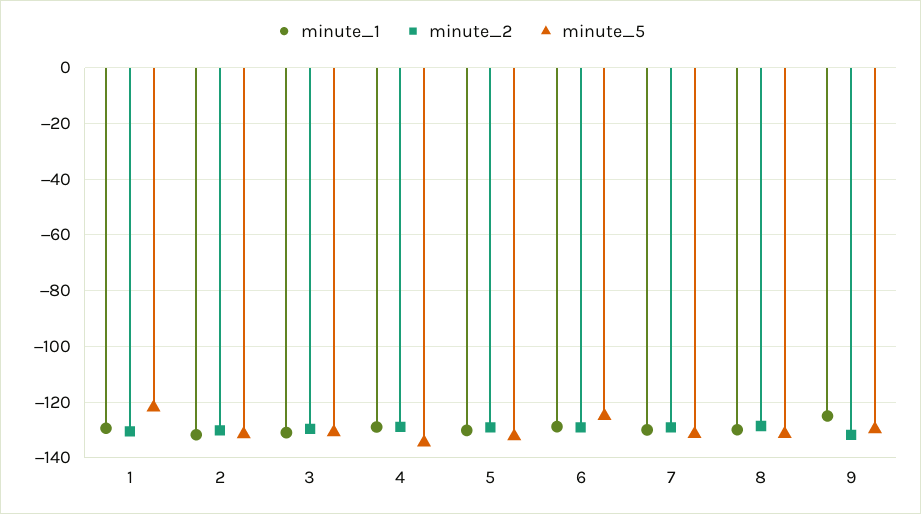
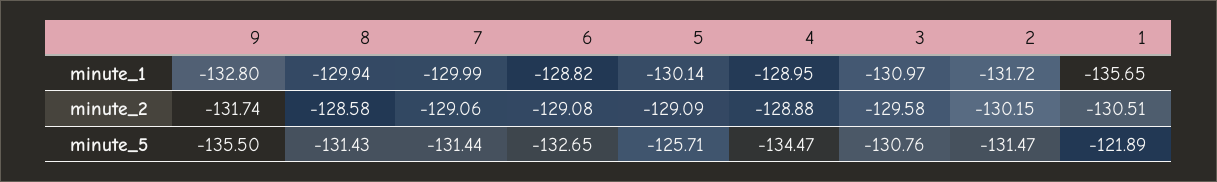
  {
    "minute_1": {
-     "1": -130,
+     "1": -135.65,
      "2": -131.72,
      "3": -130.97,
      "4": -128.95,
      "5": -130.14,
      "6": -128.82,
      "7": -129.99,
      "8": -129.94,
-     "9": -125
+     "9": -132.8
    },
    "minute_2": {
      "1": -130.51,
      "2": -130.15,
      "3": -129.58,
      "4": -128.88,
      "5": -129.09,
      "6": -129.08,
      "7": -129.06,
      "8": -128.58,
      "9": -131.74
    },
    "minute_5": {
      "1": -121.89,
      "2": -131.47,
      "3": -130.76,
      "4": -134.47,
-     "5": -132.5,
+     "5": -125.71,
-     "6": -125,
+     "6": -132.65,
      "7": -131.44,
      "8": -131.43,
-     "9": -130
+     "9": -135.5
    }
  }

